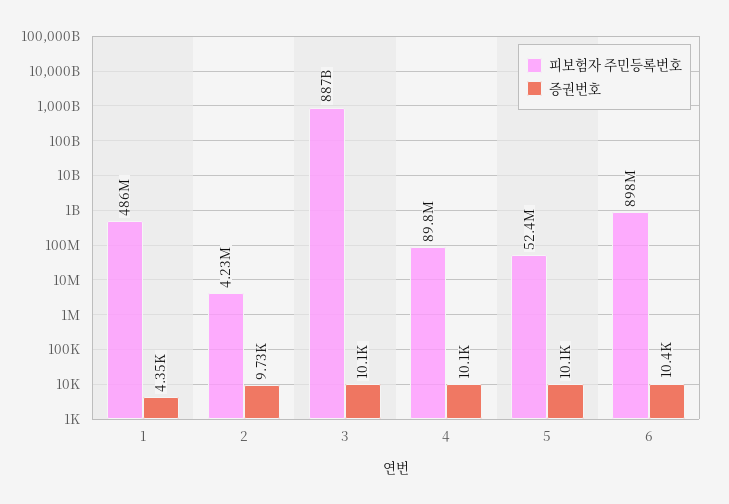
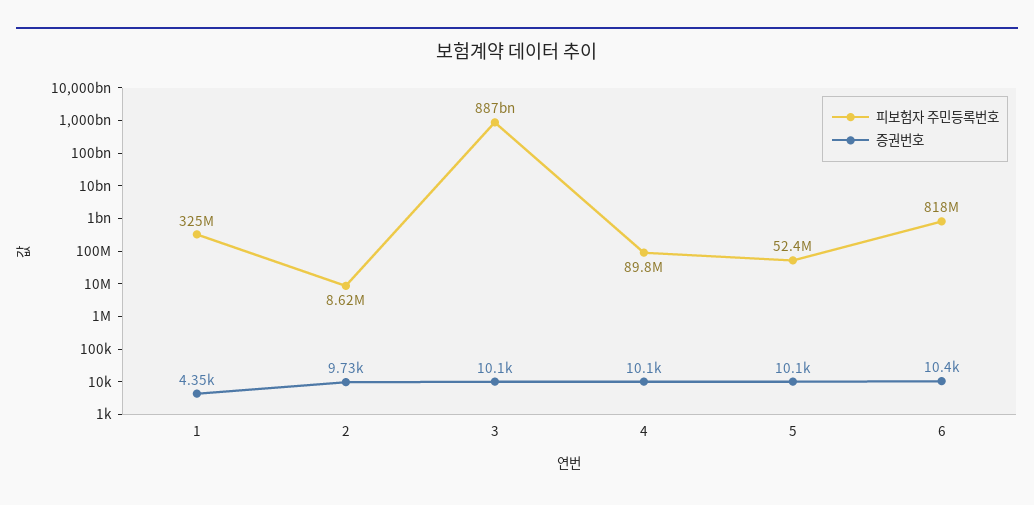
  {
    "피보험자 주민등록번호": {
-     "1": 486000000,
+     "1": 325000000,
-     "2": 4230000,
+     "2": 8620000,
      "3": 887000000000,
      "4": 89800000,
      "5": 52400000,
-     "6": 898000000
+     "6": 818000000
    },
    "증권번호": {
      "1": 4350,
      "2": 9730,
      "3": 10100,
      "4": 10100,
      "5": 10100,
      "6": 10400
    }
  }

